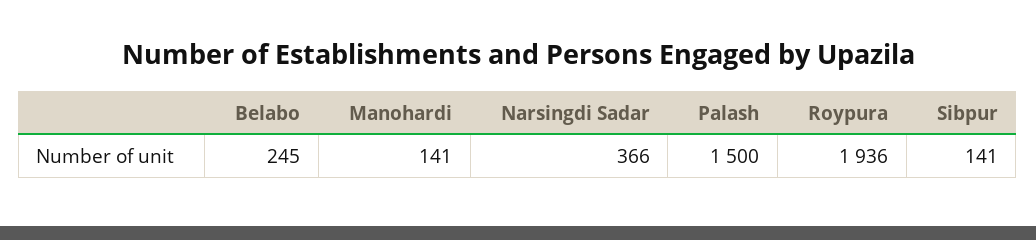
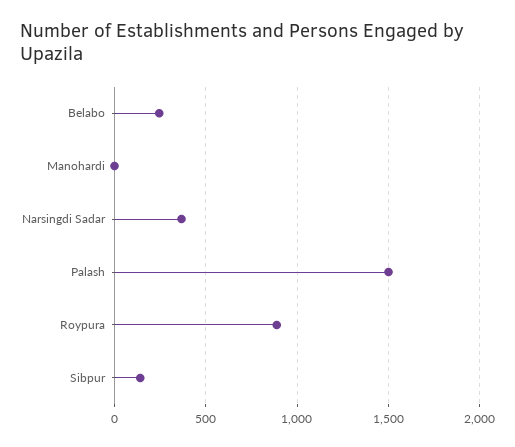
  {
    "Belabo": 245,
-   "Manohardi": 141,
+   "Manohardi": 0,
    "Narsingdi Sadar": 366,
    "Palash": 1500,
-   "Roypura": 1936,
+   "Roypura": 900,
    "Sibpur": 141
  }

